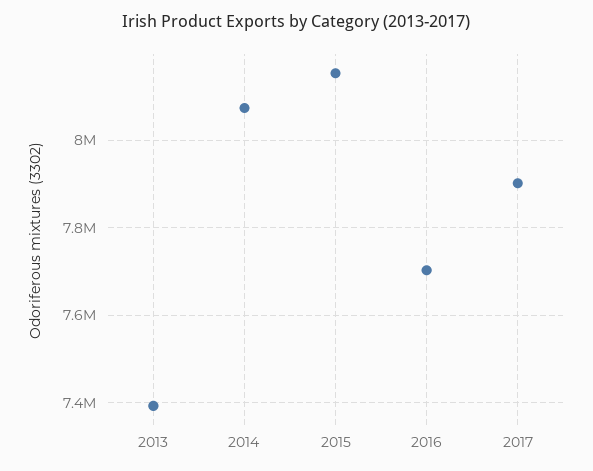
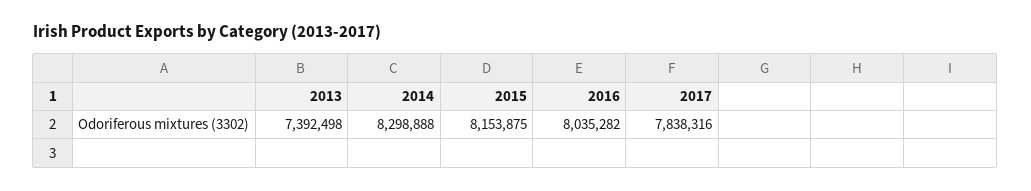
  {
    "2013": 7392498,
-   "2014": 8080000,
+   "2014": 8298888,
    "2015": 8153875,
-   "2016": 7700000,
+   "2016": 8035282,
-   "2017": 7900000
+   "2017": 7838316
  }

